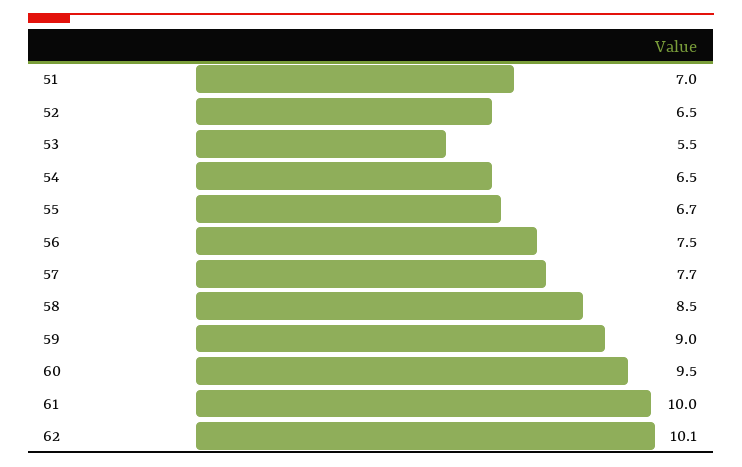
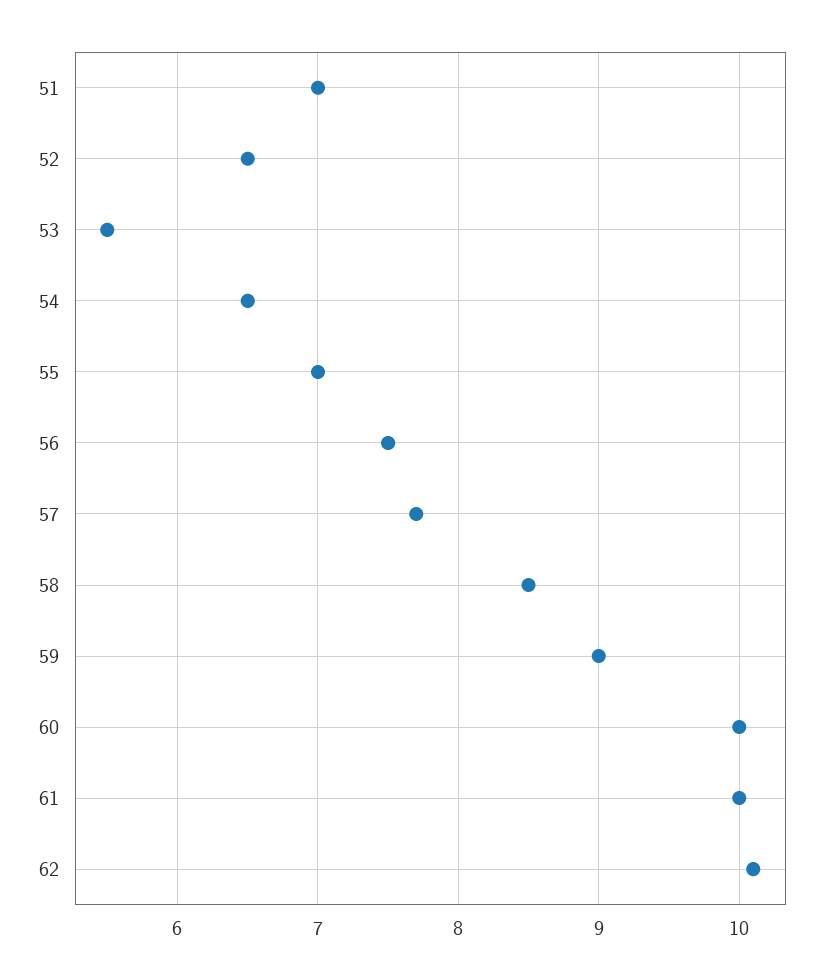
  {
    "51": 7,
    "52": 6.5,
    "53": 5.5,
    "54": 6.5,
-   "55": 6.7,
+   "55": 7,
    "56": 7.5,
    "57": 7.7,
    "58": 8.5,
    "59": 9,
-   "60": 9.5,
+   "60": 10,
    "61": 10,
    "62": 10.1
  }

